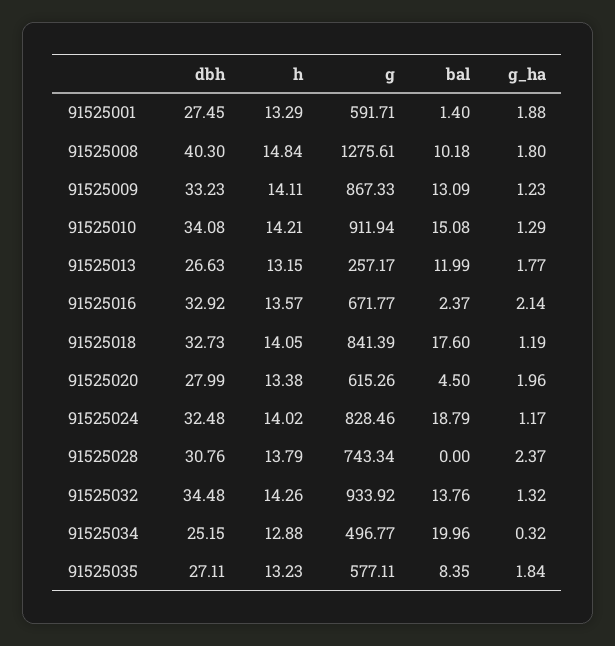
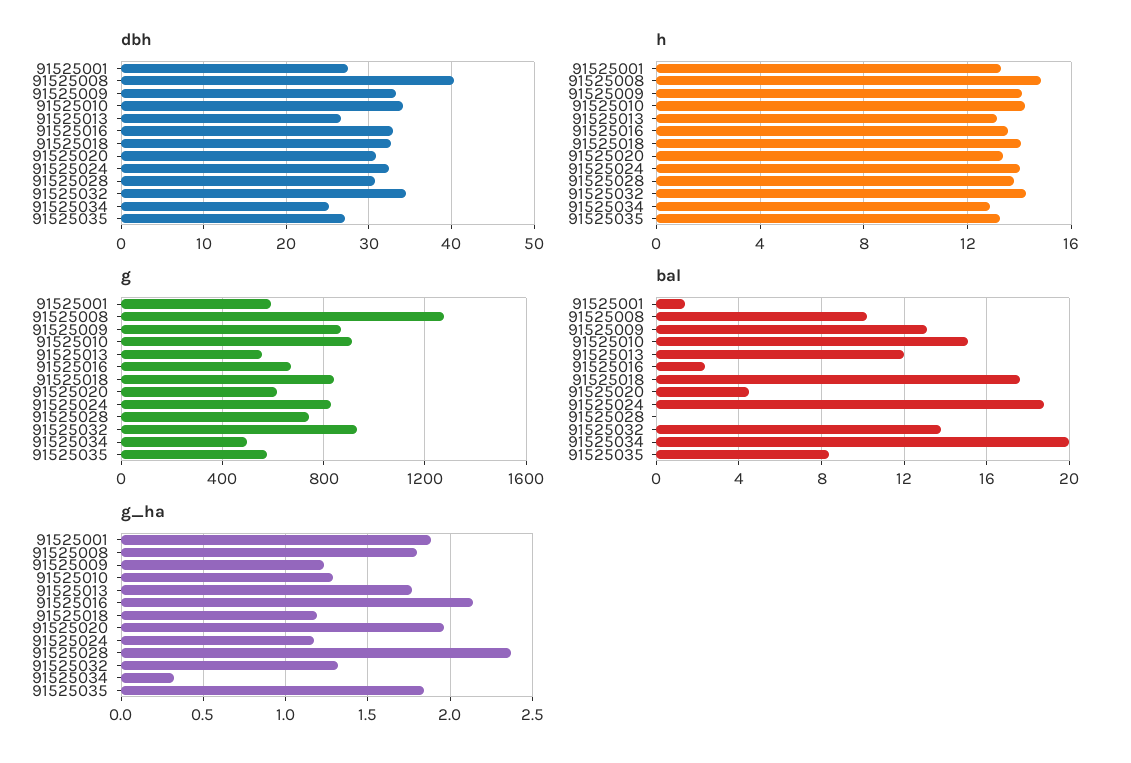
  {
    "dbh": {
      "91525001": 27.45,
      "91525008": 40.3,
      "91525009": 33.23,
      "91525010": 34.08,
      "91525013": 26.63,
      "91525016": 32.92,
      "91525018": 32.73,
-     "91525020": 27.99,
+     "91525020": 31,
      "91525024": 32.48,
      "91525028": 30.76,
      "91525032": 34.48,
      "91525034": 25.15,
      "91525035": 27.11
    },
    "h": {
      "91525001": 13.29,
      "91525008": 14.84,
      "91525009": 14.11,
      "91525010": 14.21,
      "91525013": 13.15,
      "91525016": 13.57,
      "91525018": 14.05,
      "91525020": 13.38,
      "91525024": 14.02,
      "91525028": 13.79,
      "91525032": 14.26,
      "91525034": 12.88,
      "91525035": 13.23
    },
    "g": {
      "91525001": 591.71,
      "91525008": 1275.61,
      "91525009": 867.33,
      "91525010": 911.94,
-     "91525013": 257.17,
+     "91525013": 550,
      "91525016": 671.77,
      "91525018": 841.39,
      "91525020": 615.26,
      "91525024": 828.46,
      "91525028": 743.34,
      "91525032": 933.92,
      "91525034": 496.77,
      "91525035": 577.11
    },
    "bal": {
      "91525001": 1.4,
      "91525008": 10.18,
      "91525009": 13.09,
      "91525010": 15.08,
      "91525013": 11.99,
      "91525016": 2.37,
      "91525018": 17.6,
      "91525020": 4.5,
      "91525024": 18.79,
      "91525028": 0,
      "91525032": 13.76,
      "91525034": 19.96,
      "91525035": 8.35
    },
    "g_ha": {
      "91525001": 1.88,
      "91525008": 1.8,
      "91525009": 1.23,
      "91525010": 1.29,
      "91525013": 1.77,
      "91525016": 2.14,
      "91525018": 1.19,
      "91525020": 1.96,
      "91525024": 1.17,
      "91525028": 2.37,
      "91525032": 1.32,
      "91525034": 0.32,
      "91525035": 1.84
    }
  }

